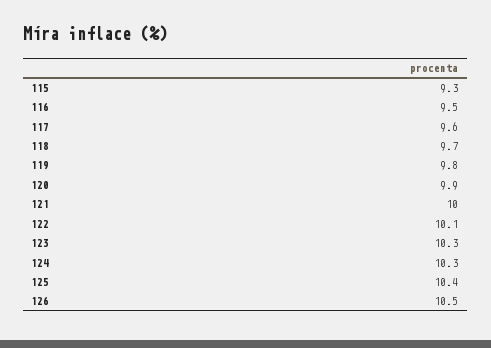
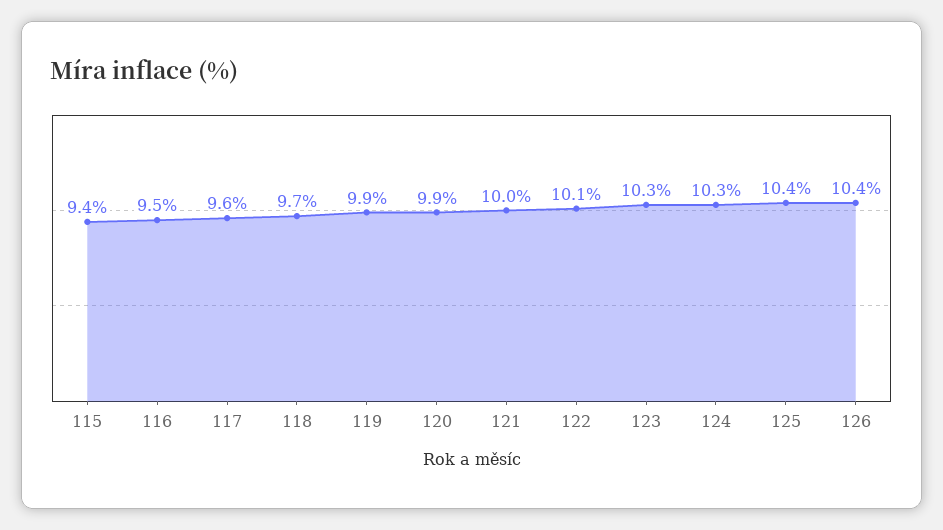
  {
-   "115": 9.3,
+   "115": 9.4,
    "116": 9.5,
    "117": 9.6,
    "118": 9.7,
-   "119": 9.8,
+   "119": 9.9,
    "120": 9.9,
    "121": 10,
    "122": 10.1,
    "123": 10.3,
    "124": 10.3,
    "125": 10.4,
-   "126": 10.5
+   "126": 10.4
  }

